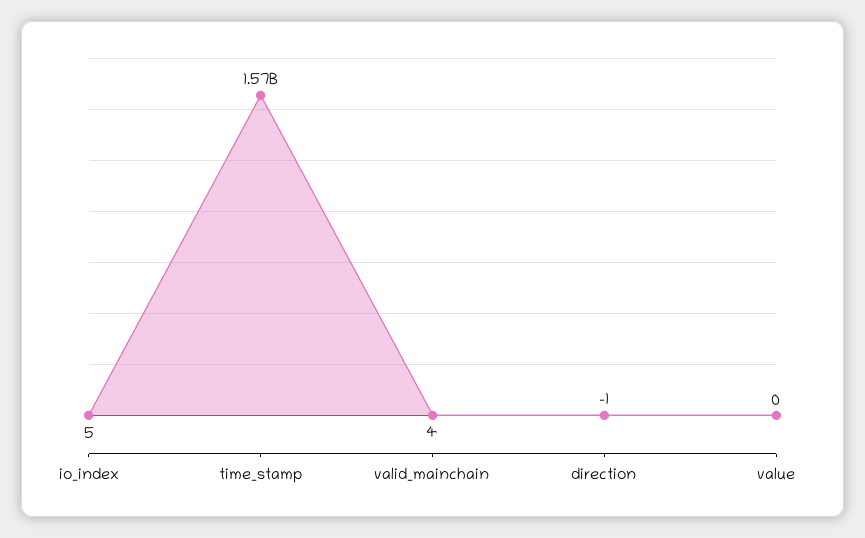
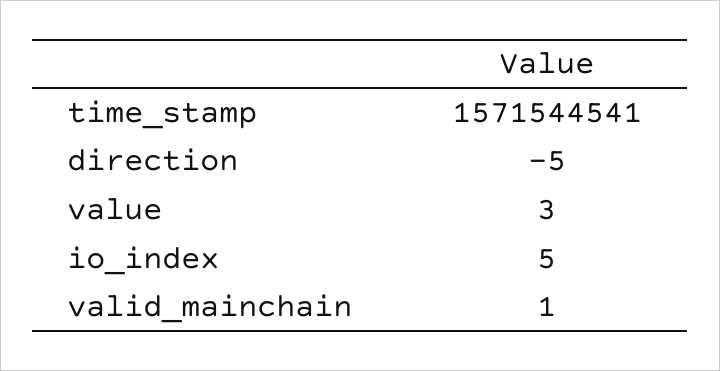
  {
    "io_index": 5,
    "time_stamp": 1571544541,
-   "valid_mainchain": 4,
+   "valid_mainchain": 1,
-   "direction": -1,
+   "direction": -5,
-   "value": 0
+   "value": 3
  }

